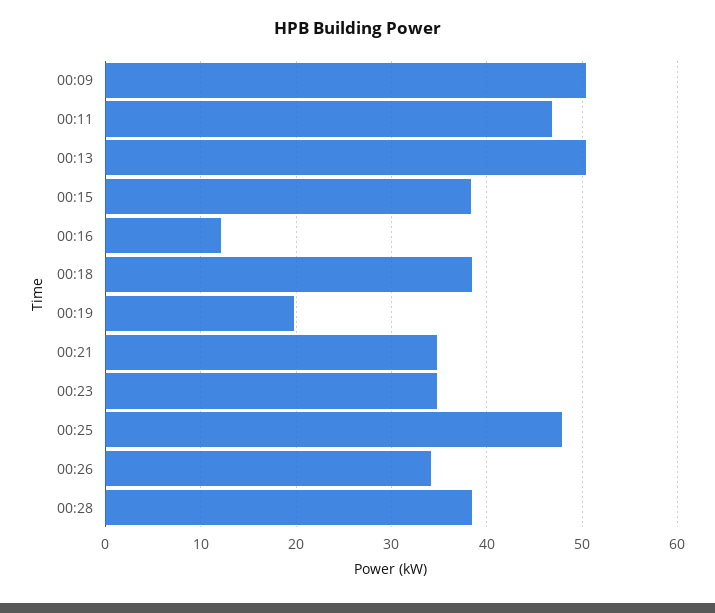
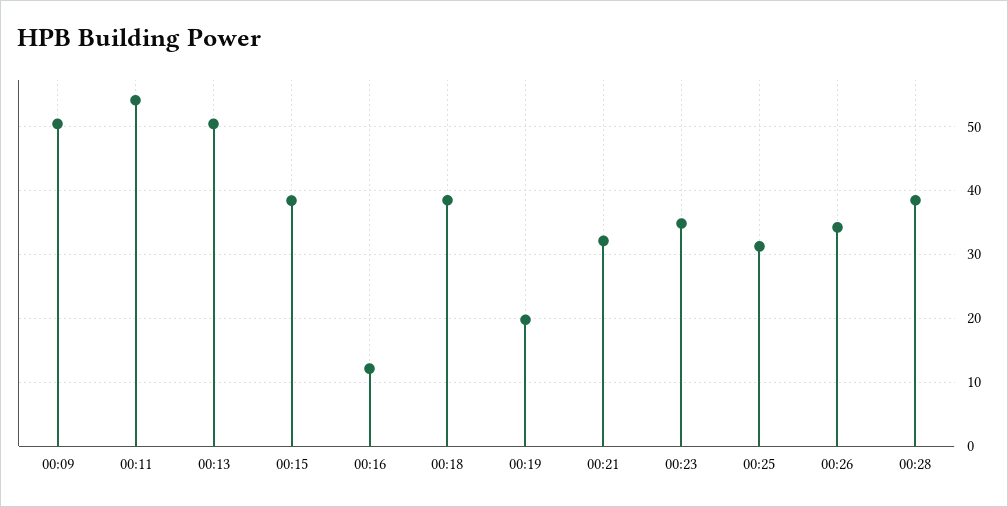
  {
    "00:09": 50,
-   "00:11": 47,
+   "00:11": 54,
    "00:13": 50,
    "00:15": 38,
    "00:16": 12,
    "00:18": 38,
    "00:19": 20,
-   "00:21": 35,
+   "00:21": 32,
    "00:23": 35,
-   "00:25": 48,
+   "00:25": 31,
    "00:26": 34,
    "00:28": 38
  }

